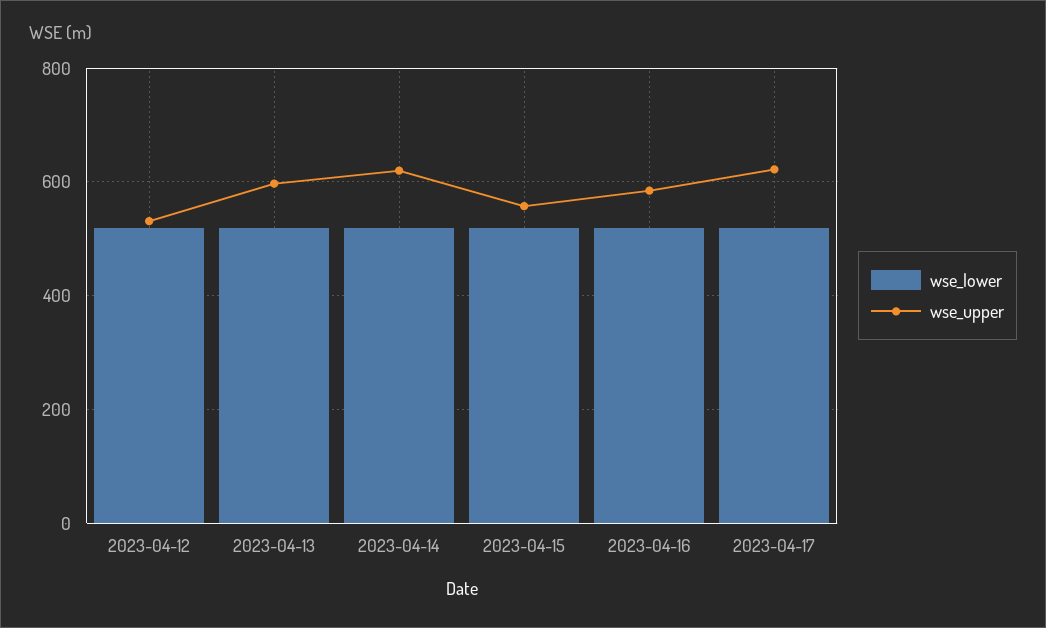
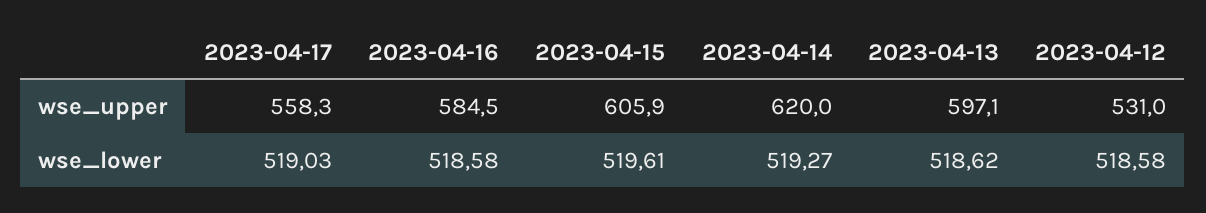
  {
    "wse_lower": {
      "2023-04-12": 518.58,
      "2023-04-13": 518.62,
      "2023-04-14": 519.27,
      "2023-04-15": 519.61,
      "2023-04-16": 518.58,
      "2023-04-17": 519.03
    },
    "wse_upper": {
      "2023-04-12": 531,
      "2023-04-13": 597.1,
      "2023-04-14": 620,
-     "2023-04-15": 560,
+     "2023-04-15": 605.9,
      "2023-04-16": 584.5,
-     "2023-04-17": 620
+     "2023-04-17": 558.3
    }
  }

